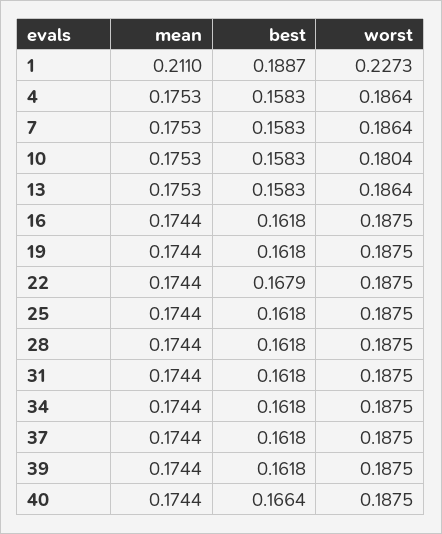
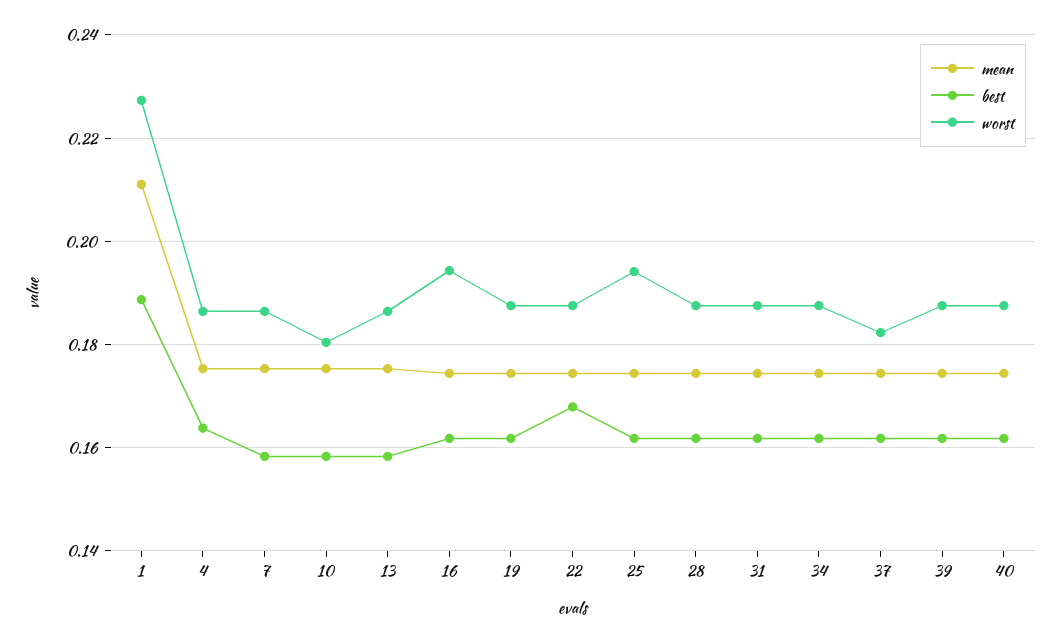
  {
    "mean": {
      "1": 0.211,
      "4": 0.1753,
      "7": 0.1753,
      "10": 0.1753,
      "13": 0.1753,
      "16": 0.1744,
      "19": 0.1744,
      "22": 0.1744,
      "25": 0.1744,
      "28": 0.1744,
      "31": 0.1744,
      "34": 0.1744,
      "37": 0.1744,
      "39": 0.1744,
      "40": 0.1744
    },
    "best": {
      "1": 0.1887,
-     "4": 0.1583,
+     "4": 0.164,
      "7": 0.1583,
      "10": 0.1583,
      "13": 0.1583,
      "16": 0.1618,
      "19": 0.1618,
      "22": 0.1679,
      "25": 0.1618,
      "28": 0.1618,
      "31": 0.1618,
      "34": 0.1618,
      "37": 0.1618,
      "39": 0.1618,
-     "40": 0.1664
+     "40": 0.162
    },
    "worst": {
      "1": 0.2273,
      "4": 0.1864,
      "7": 0.1864,
      "10": 0.1804,
      "13": 0.1864,
-     "16": 0.1875,
+     "16": 0.194,
      "19": 0.1875,
      "22": 0.1875,
-     "25": 0.1875,
+     "25": 0.194,
      "28": 0.1875,
      "31": 0.1875,
      "34": 0.1875,
-     "37": 0.1875,
+     "37": 0.182,
      "39": 0.1875,
      "40": 0.1875
    }
  }

